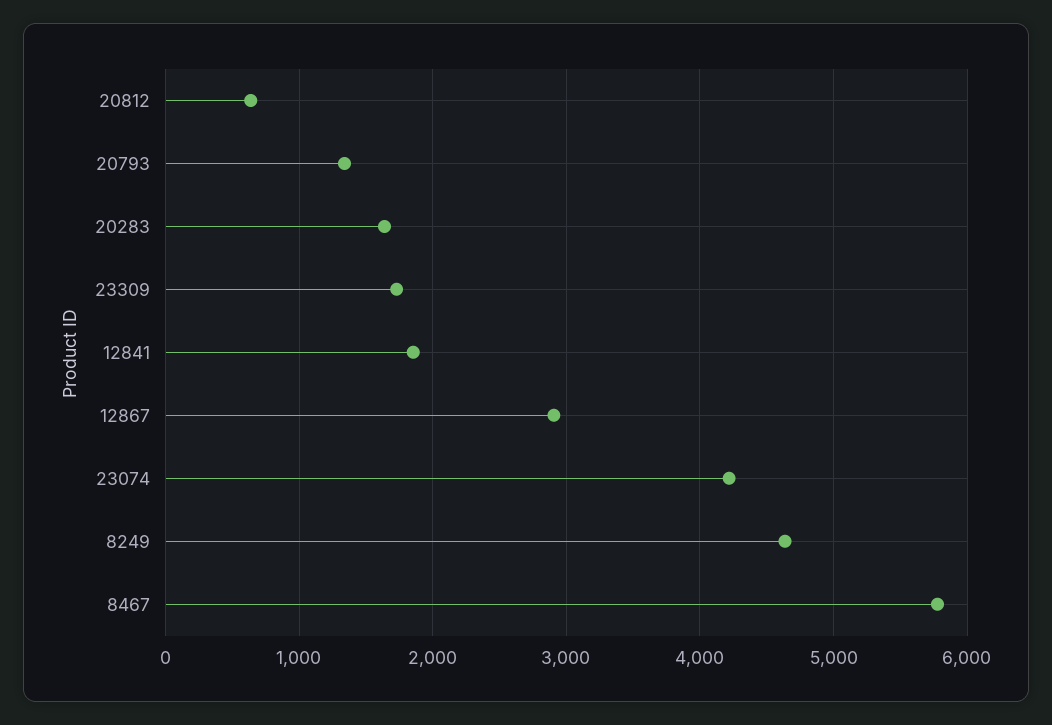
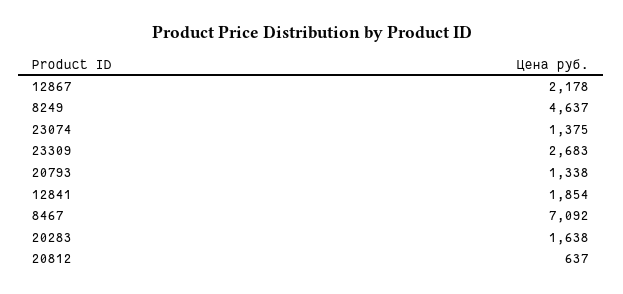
  {
    "20812": 637,
    "20793": 1338,
    "20283": 1638,
-   "23309": 1700,
+   "23309": 2683,
    "12841": 1854,
-   "12867": 2900,
+   "12867": 2178,
-   "23074": 4200,
+   "23074": 1375,
    "8249": 4637,
-   "8467": 5800
+   "8467": 7092
  }

